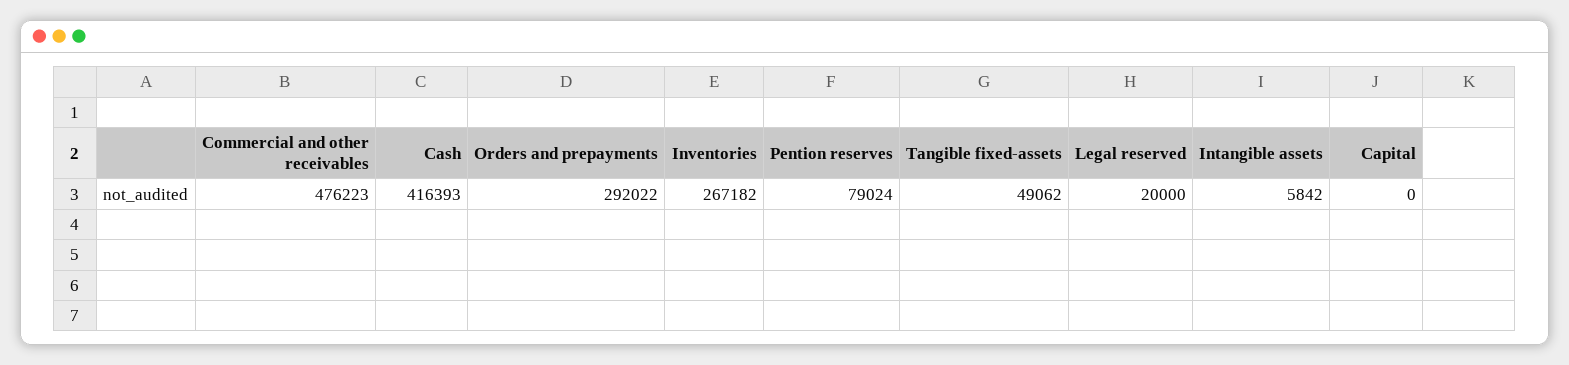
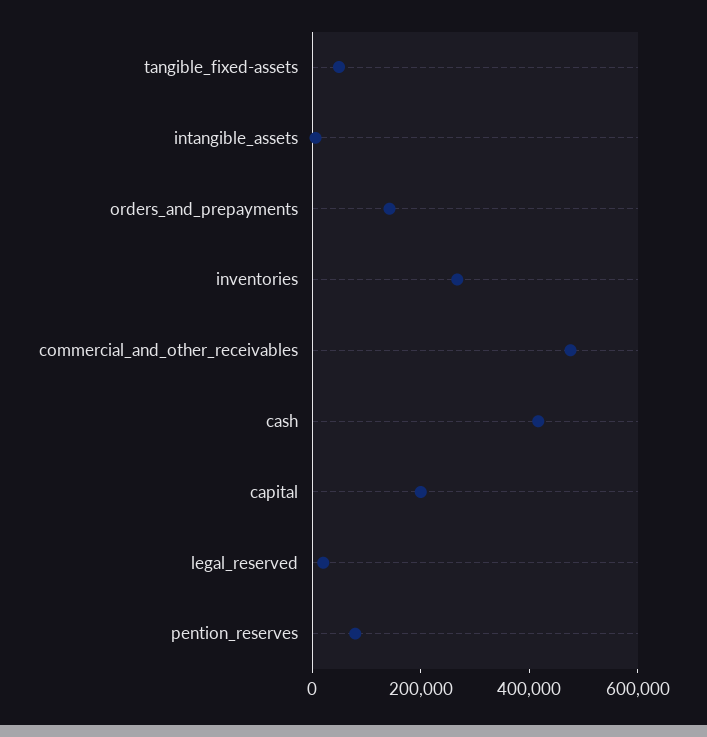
  {
    "Commercial and other receivables": 476223,
    "Cash": 416393,
-   "Orders and prepayments": 292022,
+   "Orders and prepayments": 150000,
    "Inventories": 267182,
    "Pention reserves": 79024,
    "Tangible fixed-assets": 49062,
    "Legal reserved": 20000,
    "Intangible assets": 5842,
-   "Capital": 0
+   "Capital": 200000
  }

